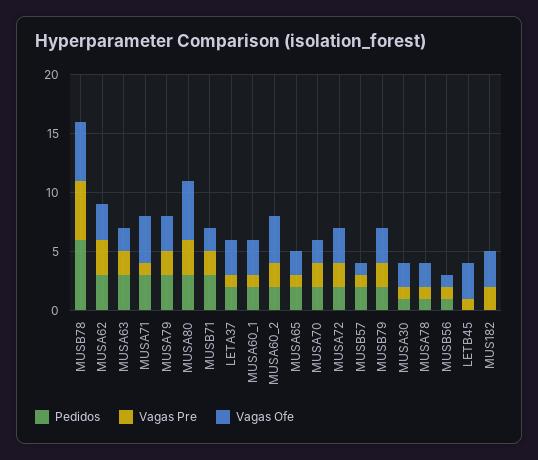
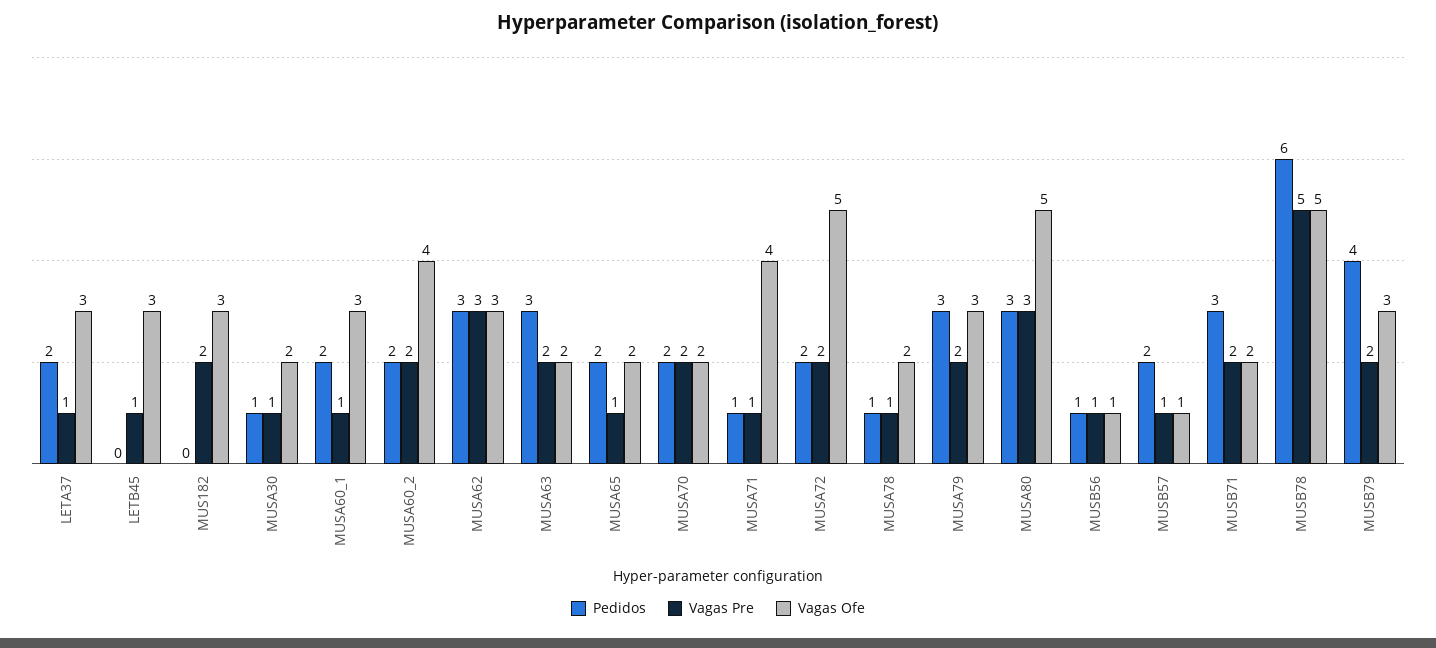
  {
    "Pedidos": {
      "MUSB78": 6,
      "MUSA62": 3,
      "MUSA63": 3,
-     "MUSA71": 3,
+     "MUSA71": 1,
      "MUSA79": 3,
      "MUSA80": 3,
      "MUSB71": 3,
      "LETA37": 2,
      "MUSA60_1": 2,
      "MUSA60_2": 2,
      "MUSA65": 2,
      "MUSA70": 2,
      "MUSA72": 2,
      "MUSB57": 2,
-     "MUSB79": 2,
+     "MUSB79": 4,
      "MUSA30": 1,
      "MUSA78": 1,
      "MUSB56": 1,
      "LETB45": 0,
      "MUS182": 0
    },
    "Vagas Pre": {
      "MUSB78": 5,
      "MUSA62": 3,
      "MUSA63": 2,
      "MUSA71": 1,
      "MUSA79": 2,
      "MUSA80": 3,
      "MUSB71": 2,
      "LETA37": 1,
      "MUSA60_1": 1,
      "MUSA60_2": 2,
      "MUSA65": 1,
      "MUSA70": 2,
      "MUSA72": 2,
      "MUSB57": 1,
      "MUSB79": 2,
      "MUSA30": 1,
      "MUSA78": 1,
      "MUSB56": 1,
      "LETB45": 1,
      "MUS182": 2
    },
    "Vagas Ofe": {
      "MUSB78": 5,
      "MUSA62": 3,
      "MUSA63": 2,
      "MUSA71": 4,
      "MUSA79": 3,
      "MUSA80": 5,
      "MUSB71": 2,
      "LETA37": 3,
      "MUSA60_1": 3,
      "MUSA60_2": 4,
      "MUSA65": 2,
      "MUSA70": 2,
-     "MUSA72": 3,
+     "MUSA72": 5,
      "MUSB57": 1,
      "MUSB79": 3,
      "MUSA30": 2,
      "MUSA78": 2,
      "MUSB56": 1,
      "LETB45": 3,
      "MUS182": 3
    }
  }

